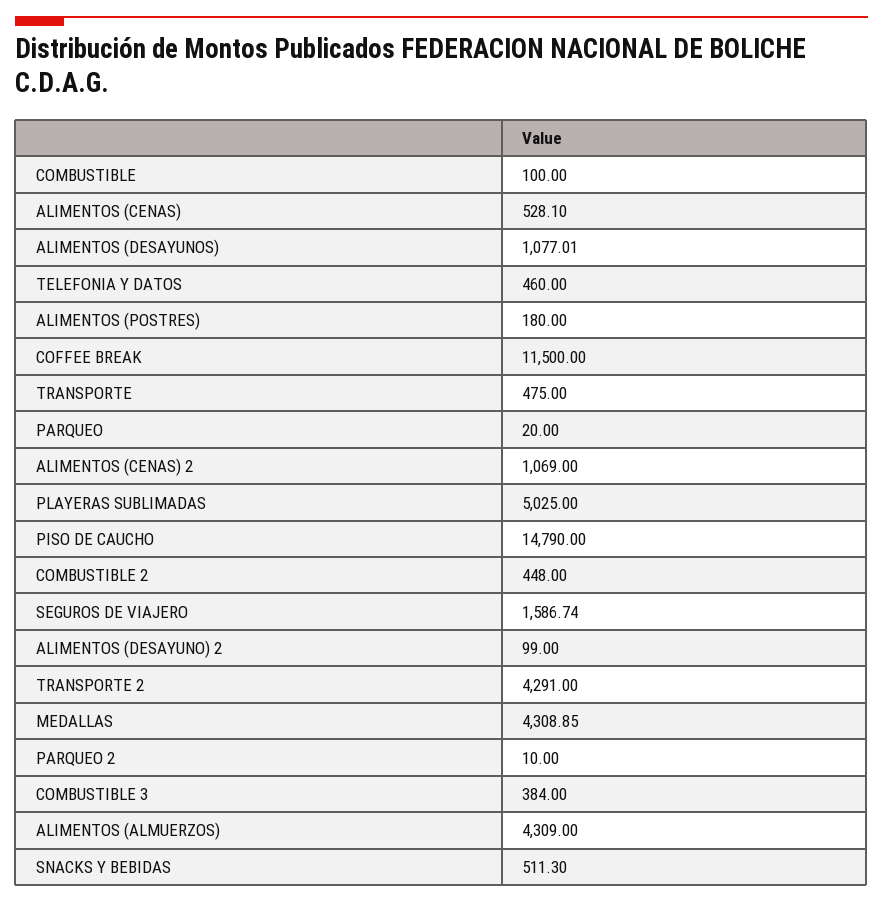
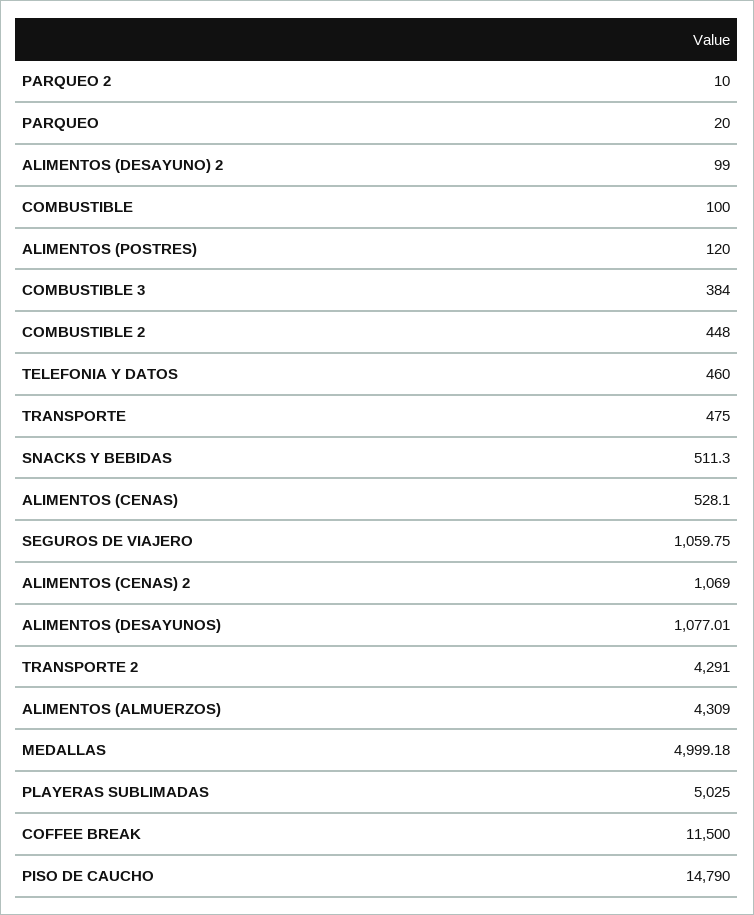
  {
    "COMBUSTIBLE": 100,
    "ALIMENTOS (CENAS)": 528.1,
    "ALIMENTOS (DESAYUNOS)": 1077.01,
    "TELEFONIA Y DATOS": 460,
-   "ALIMENTOS (POSTRES)": 180,
+   "ALIMENTOS (POSTRES)": 120,
    "COFFEE BREAK": 11500,
    "TRANSPORTE": 475,
    "PARQUEO": 20,
    "ALIMENTOS (CENAS) 2": 1069,
    "PLAYERAS SUBLIMADAS": 5025,
    "PISO DE CAUCHO": 14790,
    "COMBUSTIBLE 2": 448,
-   "SEGUROS DE VIAJERO": 1586.74,
+   "SEGUROS DE VIAJERO": 1059.75,
    "ALIMENTOS (DESAYUNO) 2": 99,
    "TRANSPORTE 2": 4291,
-   "MEDALLAS": 4308.85,
+   "MEDALLAS": 4999.18,
    "PARQUEO 2": 10,
    "COMBUSTIBLE 3": 384,
    "ALIMENTOS (ALMUERZOS)": 4309,
    "SNACKS Y BEBIDAS": 511.3
  }

